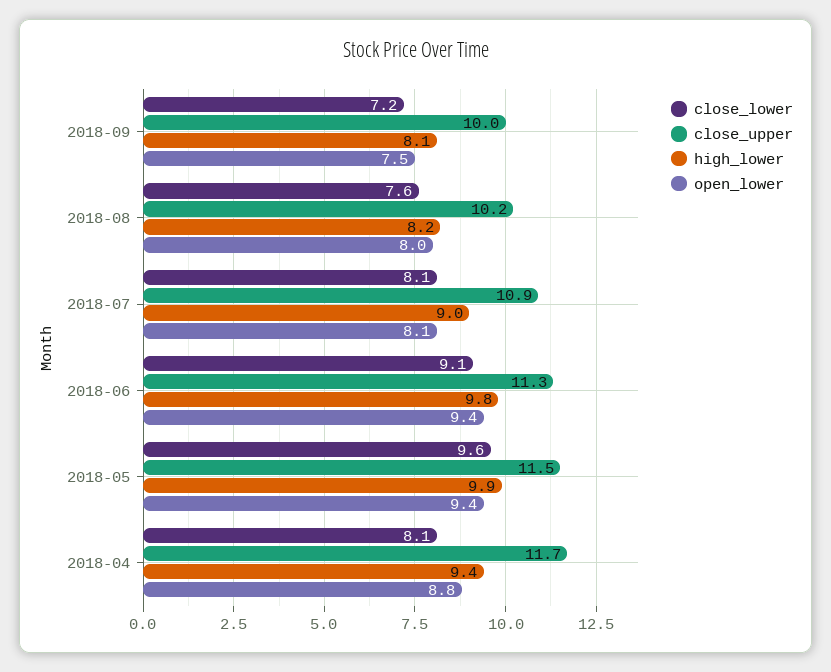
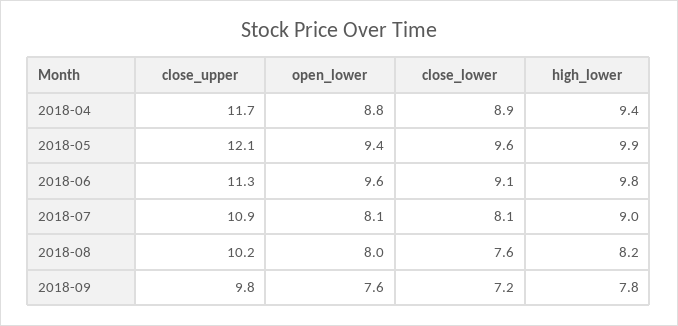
  {
    "close_lower": {
      "2018-09": 7.2,
      "2018-08": 7.6,
      "2018-07": 8.1,
      "2018-06": 9.1,
      "2018-05": 9.6,
-     "2018-04": 8.1
+     "2018-04": 8.9
    },
    "close_upper": {
-     "2018-09": 10,
+     "2018-09": 9.8,
      "2018-08": 10.2,
      "2018-07": 10.9,
      "2018-06": 11.3,
-     "2018-05": 11.5,
+     "2018-05": 12.1,
      "2018-04": 11.7
    },
    "high_lower": {
-     "2018-09": 8.1,
+     "2018-09": 7.8,
      "2018-08": 8.2,
      "2018-07": 9,
      "2018-06": 9.8,
      "2018-05": 9.9,
      "2018-04": 9.4
    },
    "open_lower": {
-     "2018-09": 7.5,
+     "2018-09": 7.6,
      "2018-08": 8,
      "2018-07": 8.1,
-     "2018-06": 9.4,
+     "2018-06": 9.6,
      "2018-05": 9.4,
      "2018-04": 8.8
    }
  }

